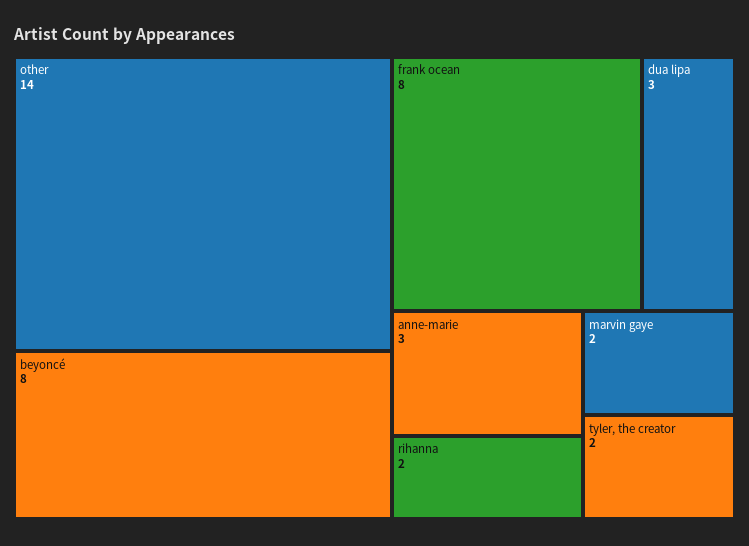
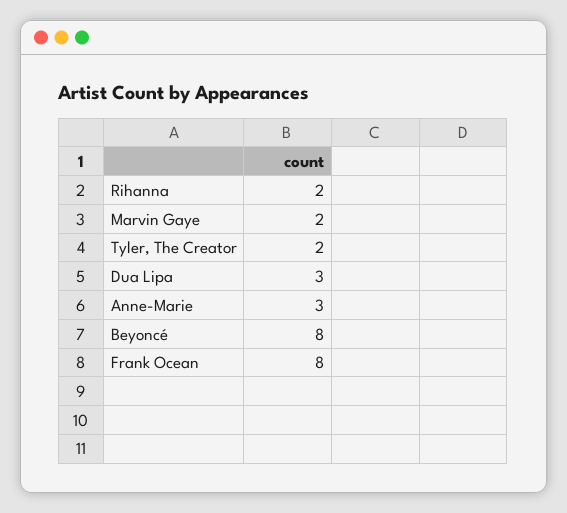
  {
-   "other": 14,
    "beyoncé": 8,
    "frank ocean": 8,
    "dua lipa": 3,
    "anne-marie": 3,
    "rihanna": 2,
    "marvin gaye": 2,
    "tyler, the creator": 2
  }

